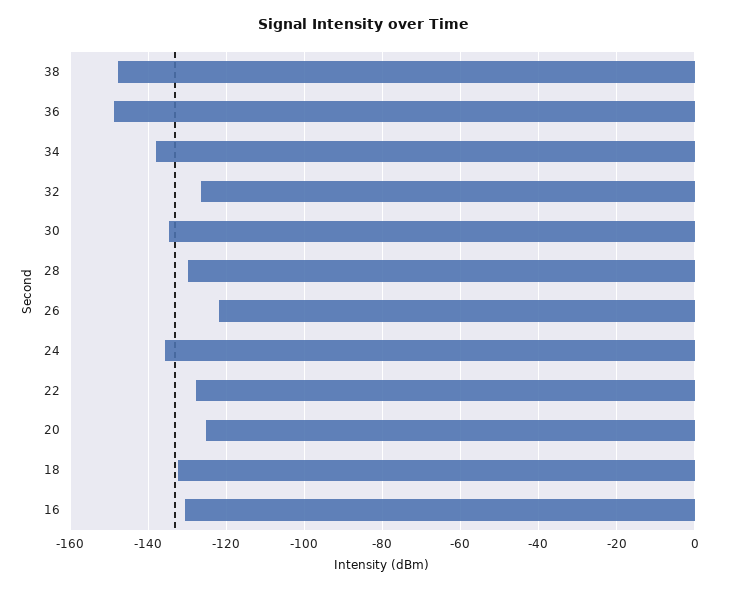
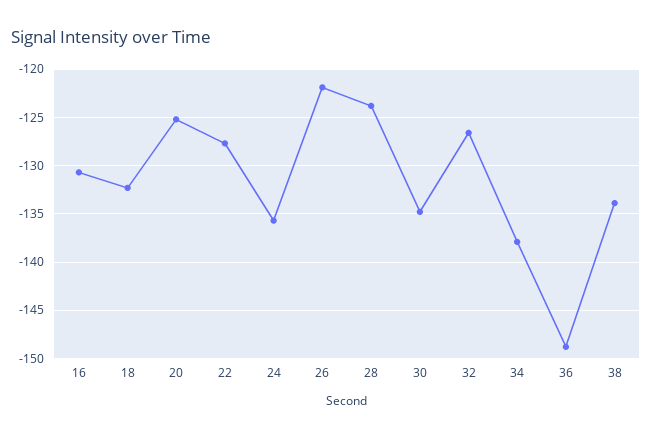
  {
-   "38": -148,
+   "38": -134,
    "36": -149,
    "34": -138,
    "32": -127,
    "30": -135,
-   "28": -130,
+   "28": -124,
    "26": -122,
    "24": -136,
    "22": -128,
    "20": -125,
    "18": -132,
    "16": -131
  }

